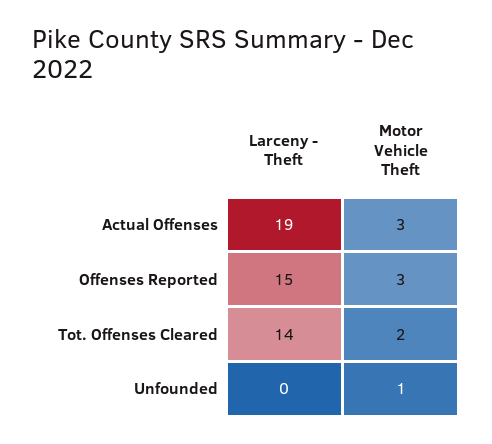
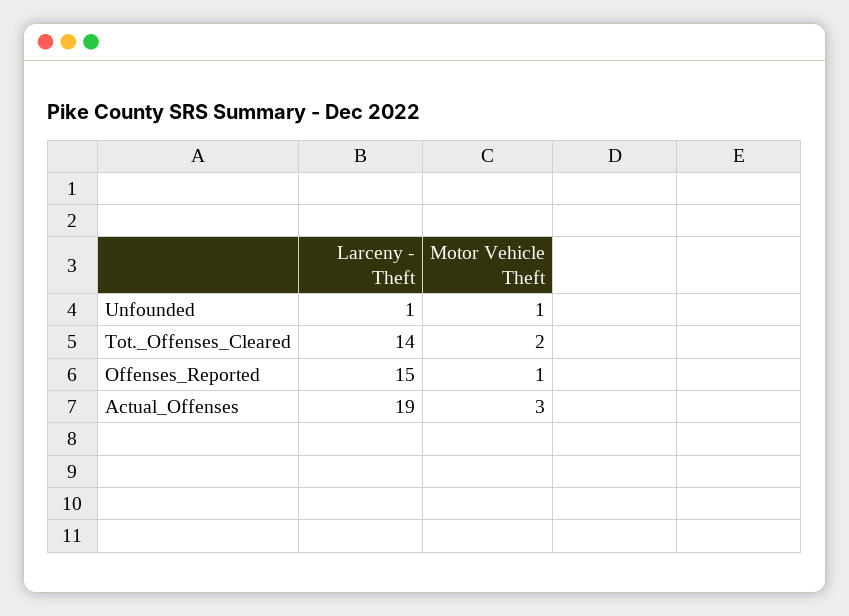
  {
    "Larceny - Theft": {
      "Actual Offenses": 19,
      "Offenses Reported": 15,
      "Tot. Offenses Cleared": 14,
-     "Unfounded": 0
+     "Unfounded": 1
    },
    "Motor Vehicle Theft": {
      "Actual Offenses": 3,
-     "Offenses Reported": 3,
+     "Offenses Reported": 1,
      "Tot. Offenses Cleared": 2,
      "Unfounded": 1
    }
  }

